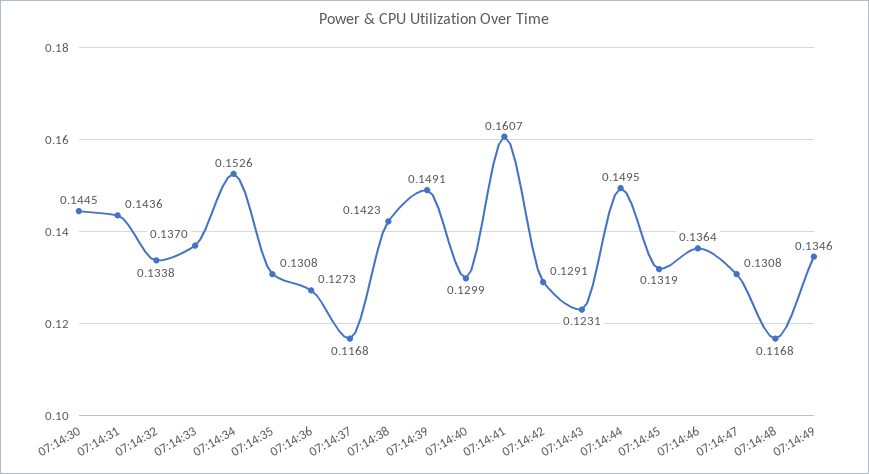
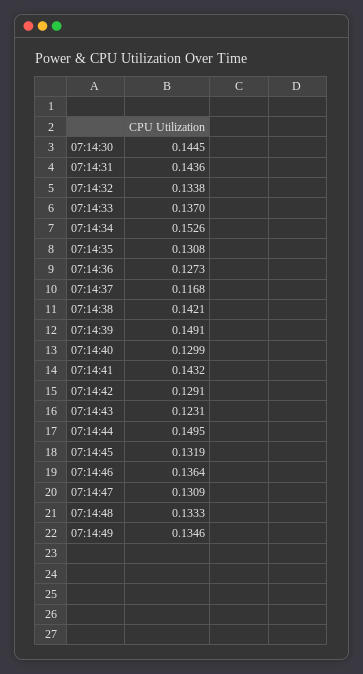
  {
    "07:14:30": 0.1445,
    "07:14:31": 0.1436,
    "07:14:32": 0.1338,
    "07:14:33": 0.137,
    "07:14:34": 0.1526,
    "07:14:35": 0.1308,
    "07:14:36": 0.1273,
    "07:14:37": 0.1168,
-   "07:14:38": 0.1423,
+   "07:14:38": 0.1421,
    "07:14:39": 0.1491,
    "07:14:40": 0.1299,
-   "07:14:41": 0.1607,
+   "07:14:41": 0.1432,
    "07:14:42": 0.1291,
    "07:14:43": 0.1231,
    "07:14:44": 0.1495,
    "07:14:45": 0.1319,
    "07:14:46": 0.1364,
-   "07:14:47": 0.1308,
+   "07:14:47": 0.1309,
-   "07:14:48": 0.1168,
+   "07:14:48": 0.1333,
    "07:14:49": 0.1346
  }

